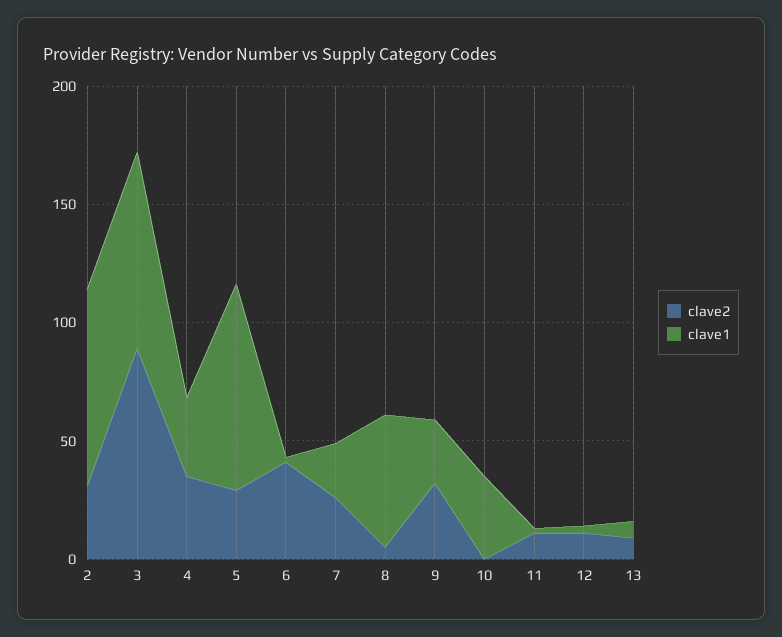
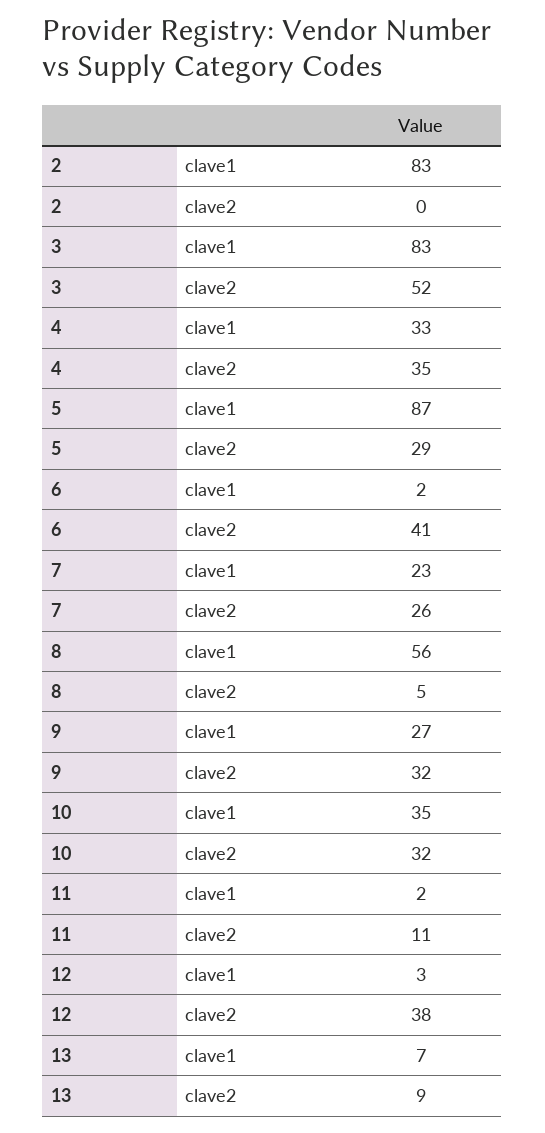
  {
    "clave2": {
-     "2": 30,
+     "2": 0,
-     "3": 90,
+     "3": 52,
      "4": 35,
      "5": 29,
      "6": 41,
      "7": 26,
      "8": 5,
      "9": 32,
-     "10": 0,
+     "10": 32,
      "11": 11,
-     "12": 10,
+     "12": 38,
      "13": 9
    },
    "clave1": {
      "2": 83,
      "3": 83,
      "4": 33,
      "5": 87,
      "6": 2,
      "7": 23,
      "8": 56,
      "9": 27,
      "10": 35,
      "11": 2,
      "12": 3,
      "13": 7
    }
  }

